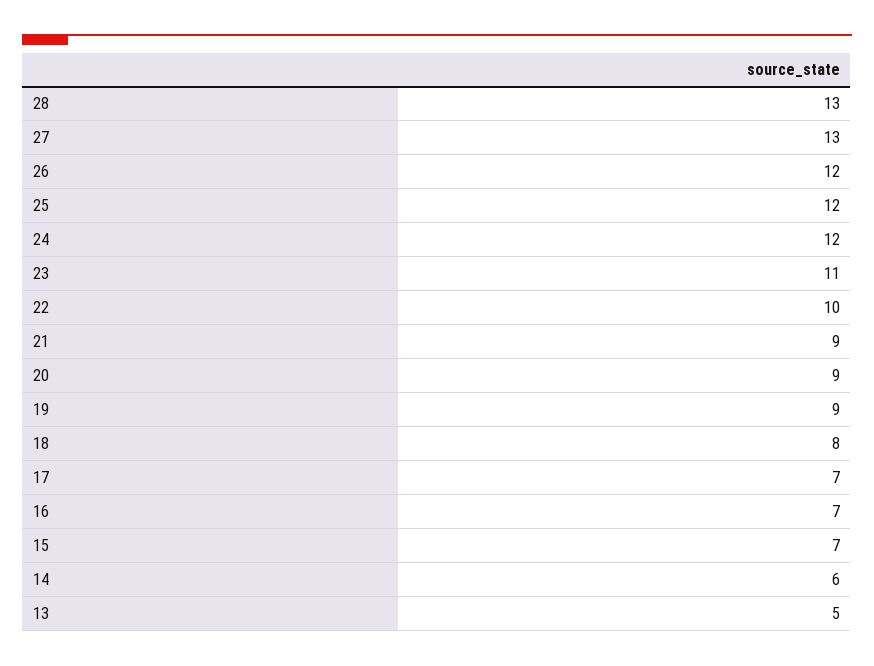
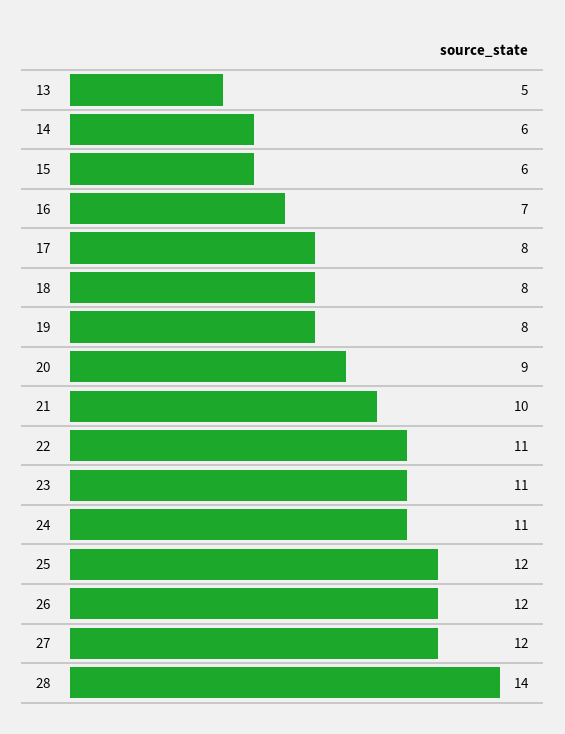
  {
-   "28": 13,
+   "28": 14,
-   "27": 13,
+   "27": 12,
    "26": 12,
    "25": 12,
-   "24": 12,
+   "24": 11,
    "23": 11,
-   "22": 10,
+   "22": 11,
-   "21": 9,
+   "21": 10,
    "20": 9,
-   "19": 9,
+   "19": 8,
    "18": 8,
-   "17": 7,
+   "17": 8,
    "16": 7,
-   "15": 7,
+   "15": 6,
    "14": 6,
    "13": 5
  }

